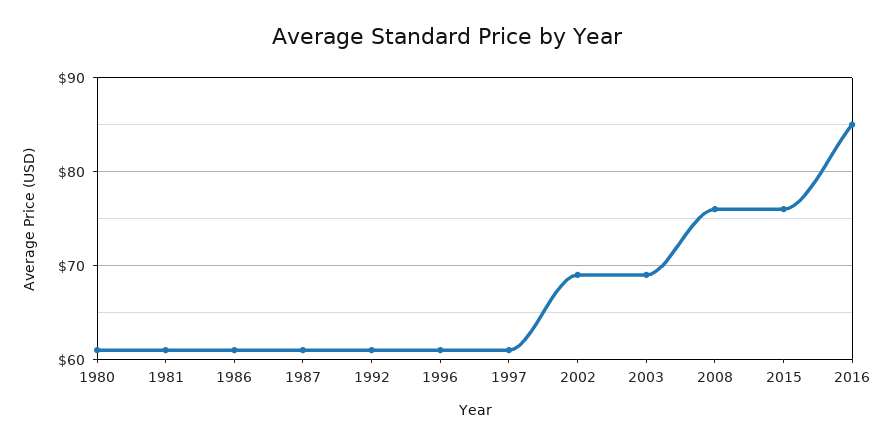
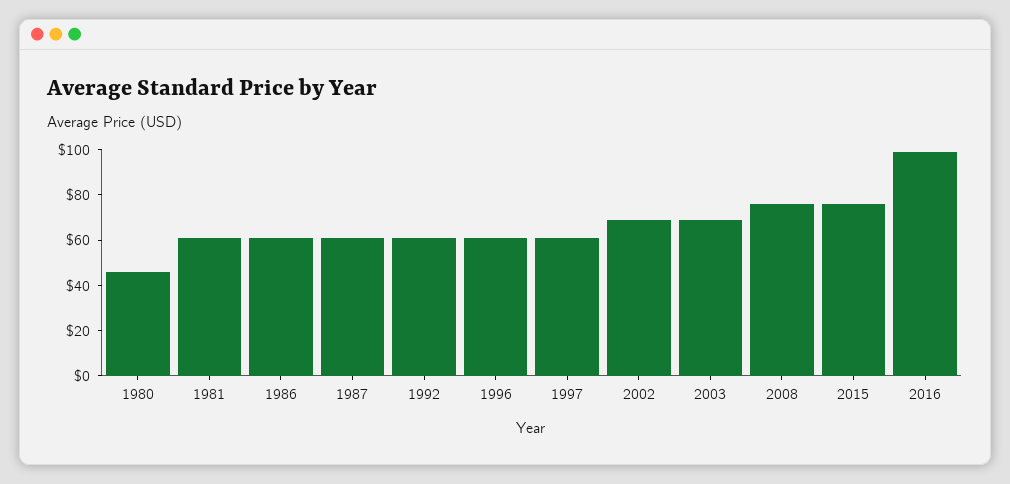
  {
-   "1980": 61,
+   "1980": 45,
    "1981": 61,
    "1986": 61,
    "1987": 61,
    "1992": 61,
    "1996": 61,
    "1997": 61,
    "2002": 69,
    "2003": 69,
    "2008": 76,
    "2015": 76,
-   "2016": 85
+   "2016": 100
  }

